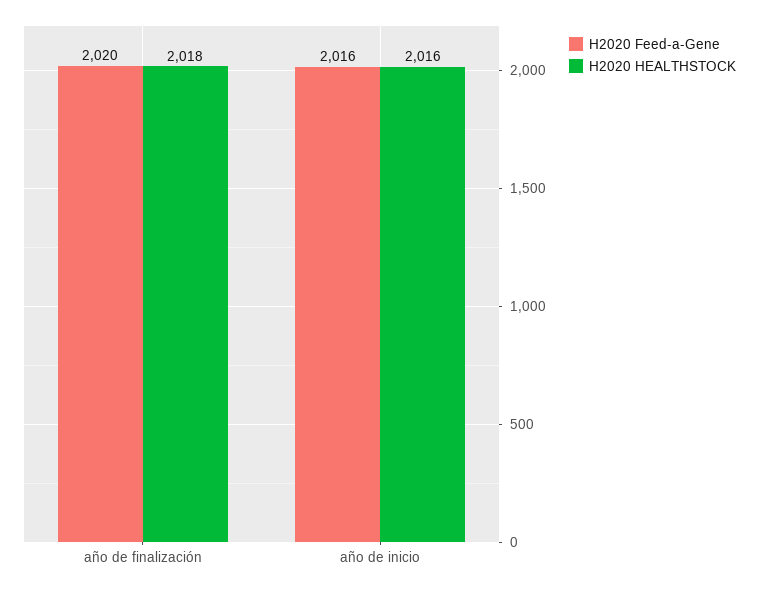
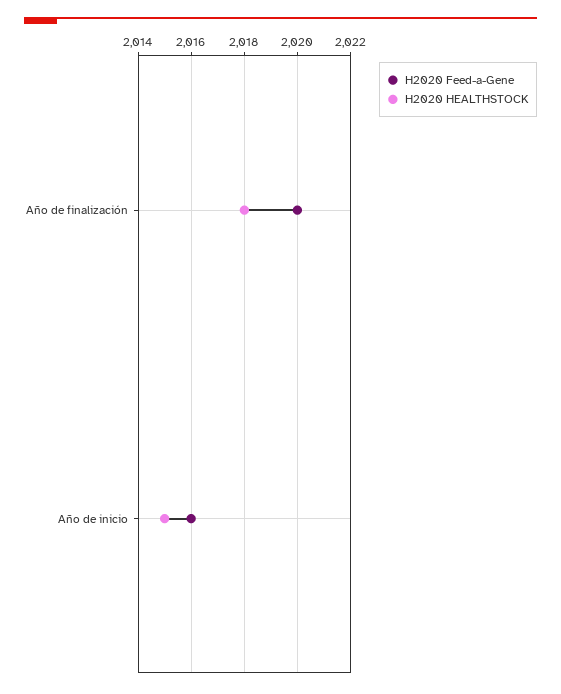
  {
    "H2020 Feed-a-Gene": {
      "año de finalización": 2020,
      "año de inicio": 2016
    },
    "H2020 HEALTHSTOCK": {
      "año de finalización": 2018,
-     "año de inicio": 2016
+     "año de inicio": 2015
    }
  }

